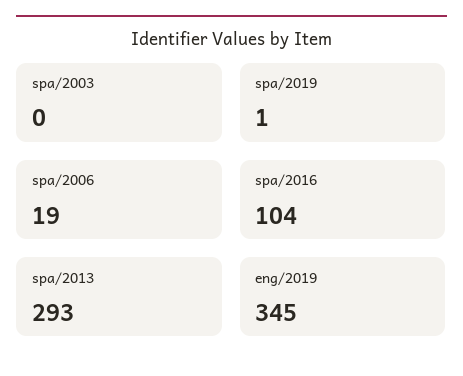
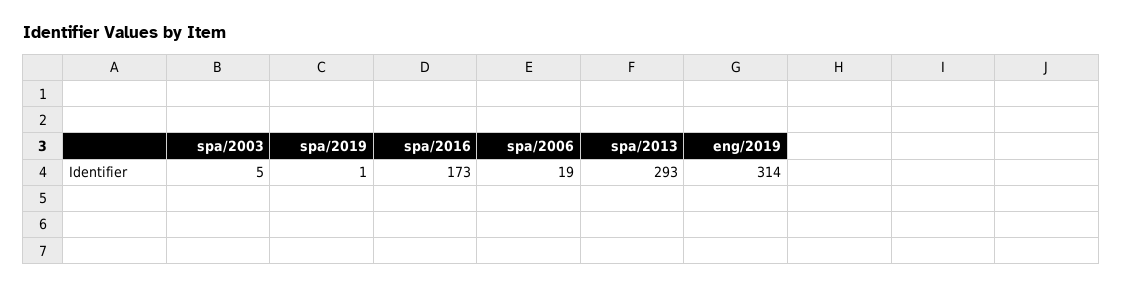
  {
-   "spa/2003": 0,
+   "spa/2003": 5,
    "spa/2019": 1,
    "spa/2006": 19,
-   "spa/2016": 104,
+   "spa/2016": 173,
    "spa/2013": 293,
-   "eng/2019": 345
+   "eng/2019": 314
  }

